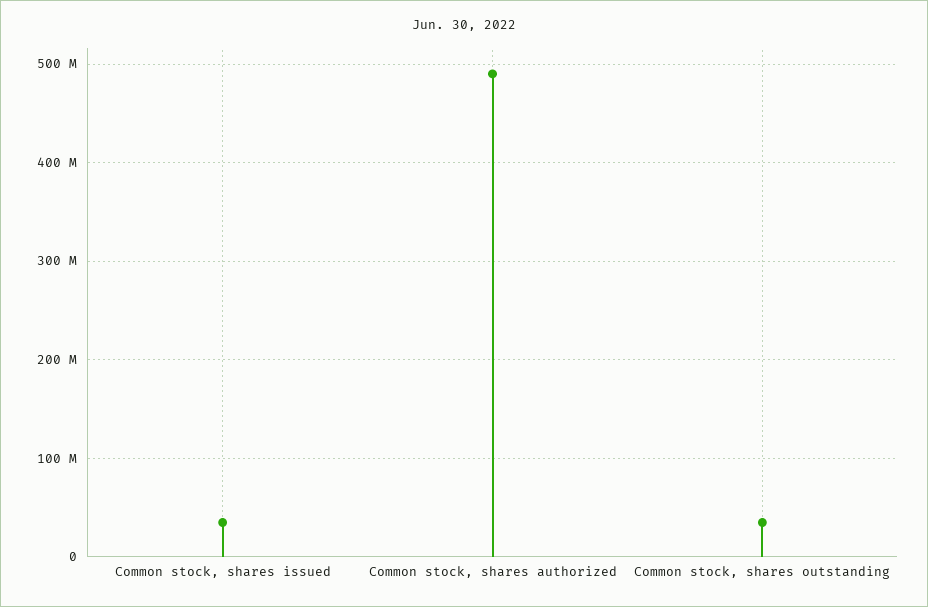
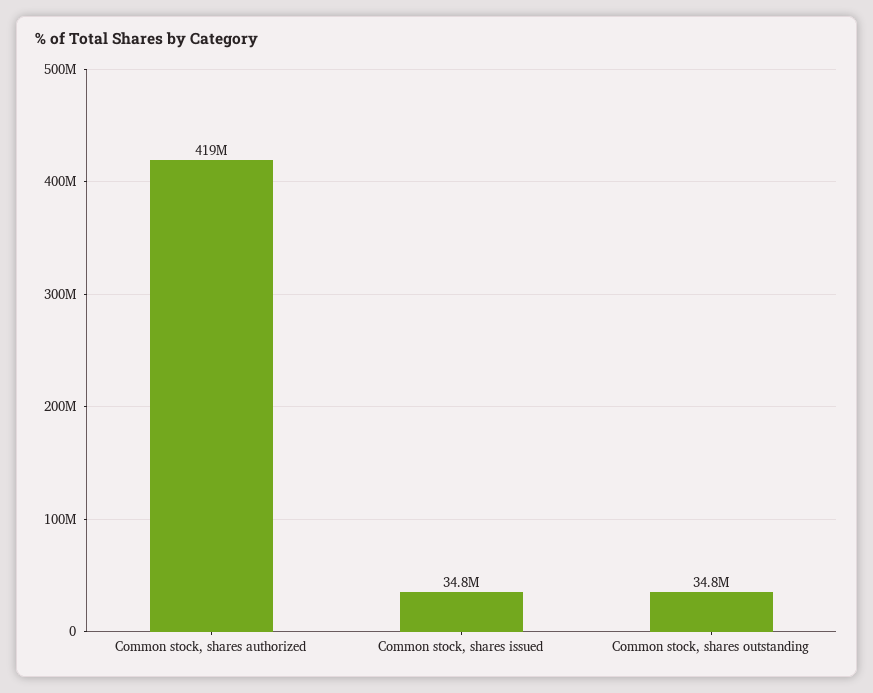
  {
    "Common stock, shares issued": 34800000,
-   "Common stock, shares authorized": 490000000,
+   "Common stock, shares authorized": 419000000,
    "Common stock, shares outstanding": 34800000
  }

